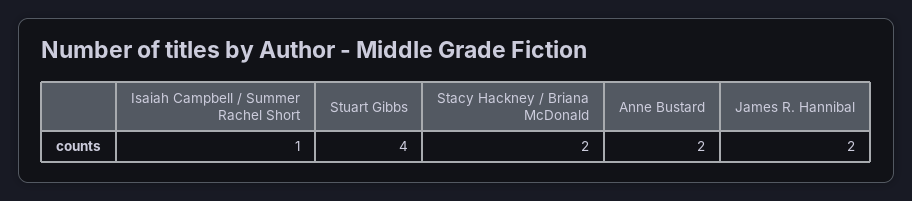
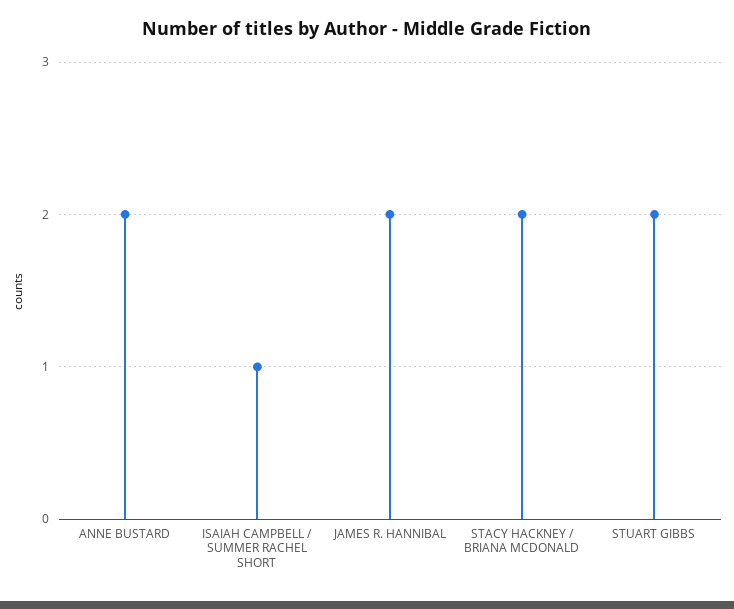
  {
    "Isaiah Campbell / Summer Rachel Short": 1,
-   "Stuart Gibbs": 4,
+   "Stuart Gibbs": 2,
    "Stacy Hackney / Briana McDonald": 2,
    "Anne Bustard": 2,
    "James R. Hannibal": 2
  }

